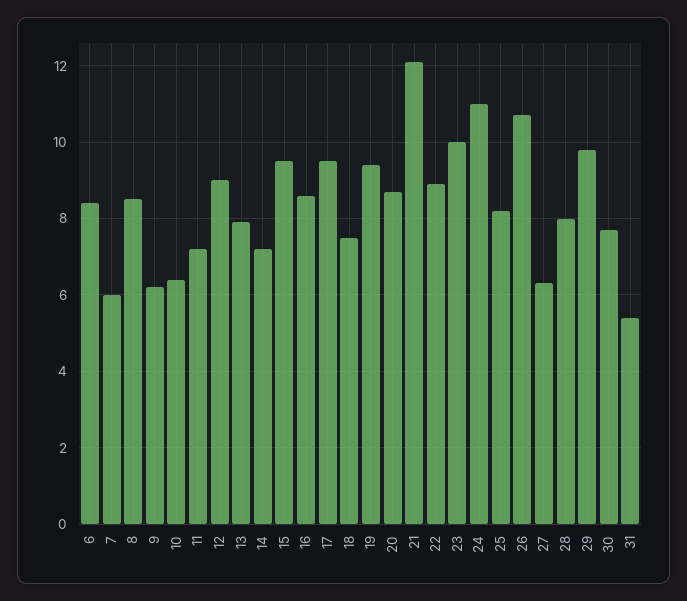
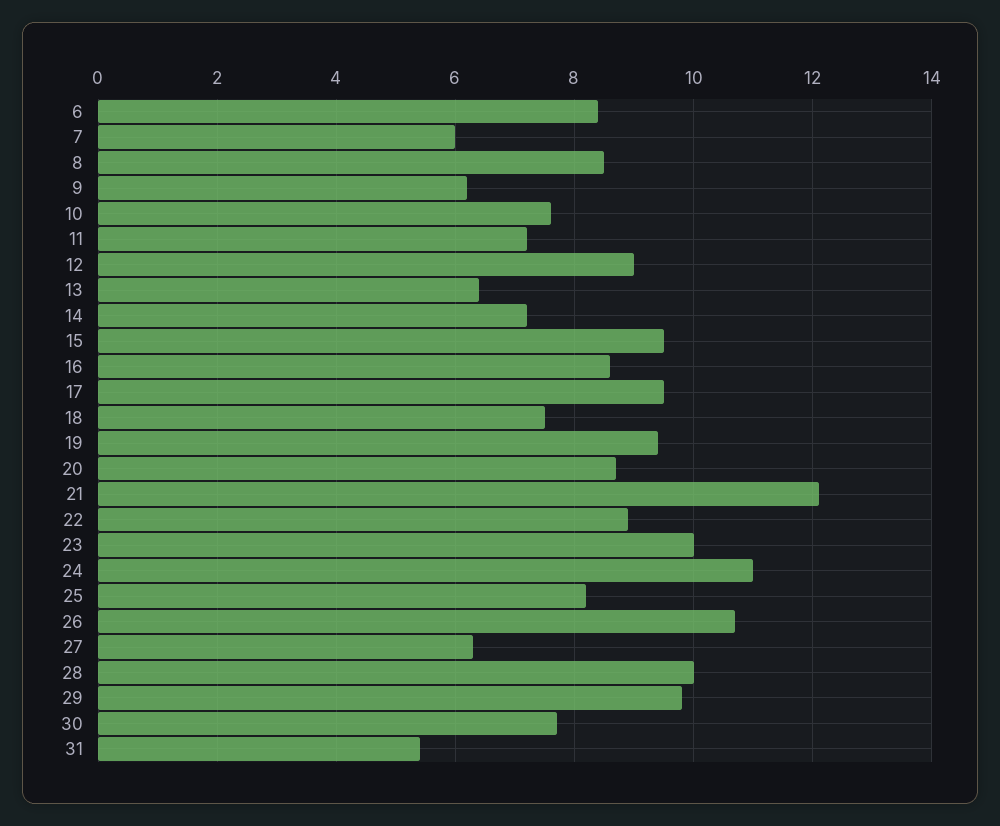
  {
    "6": 8.5,
    "7": 6,
    "8": 8.5,
    "9": 6,
-   "10": 6.5,
+   "10": 7.5,
    "11": 7,
    "12": 9,
-   "13": 8,
+   "13": 6.5,
    "14": 7,
    "15": 9.5,
    "16": 8.5,
    "17": 9.5,
    "18": 7.5,
    "19": 9.5,
    "20": 8.5,
    "21": 12,
    "22": 9,
    "23": 10,
    "24": 11,
    "25": 8,
    "26": 10.5,
    "27": 6.5,
-   "28": 8,
+   "28": 10,
    "29": 10,
    "30": 7.5,
    "31": 5.5
  }

